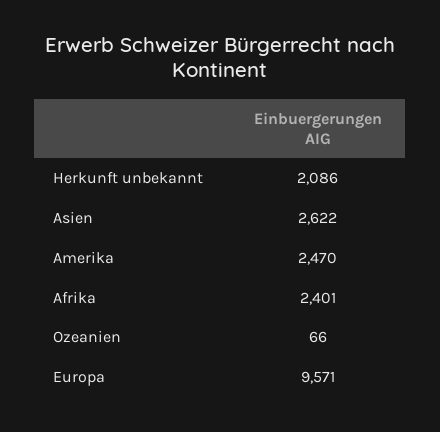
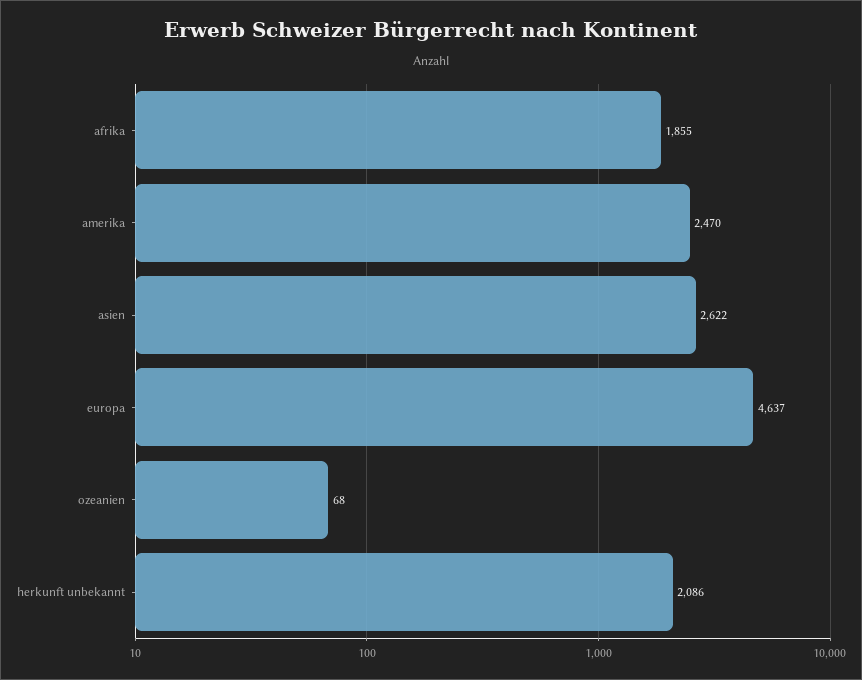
  {
    "Herkunft unbekannt": 2086,
    "Asien": 2622,
    "Amerika": 2470,
-   "Afrika": 2401,
+   "Afrika": 1855,
-   "Ozeanien": 66,
+   "Ozeanien": 68,
-   "Europa": 9571
+   "Europa": 4637
  }

